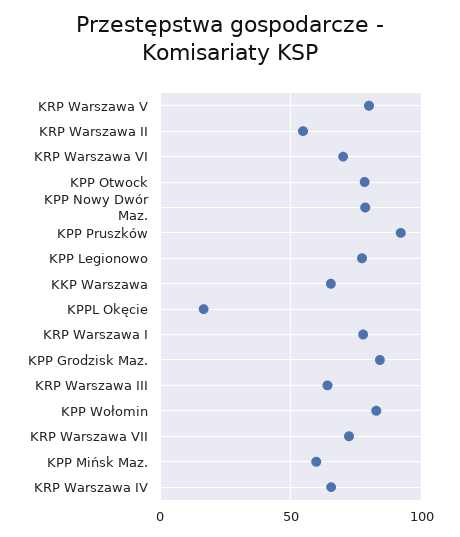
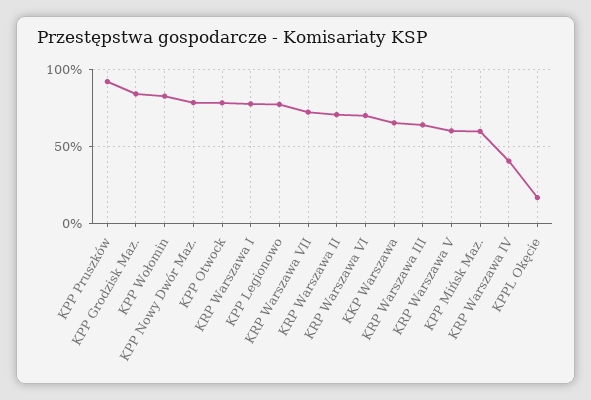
  {
-   "KRP Warszawa V": 80,
+   "KRP Warszawa V": 60,
-   "KRP Warszawa II": 55,
+   "KRP Warszawa II": 70,
    "KRP Warszawa VI": 70,
    "KPP Otwock": 80,
    "KPP Nowy Dwór Maz.": 80,
    "KPP Pruszków": 90,
    "KPP Legionowo": 75,
    "KKP Warszawa": 65,
    "KPPL Okęcie": 15,
    "KRP Warszawa I": 80,
    "KPP Grodzisk Maz.": 85,
    "KRP Warszawa III": 65,
    "KPP Wołomin": 85,
    "KRP Warszawa VII": 70,
    "KPP Mińsk Maz.": 60,
-   "KRP Warszawa IV": 65
+   "KRP Warszawa IV": 40
  }

